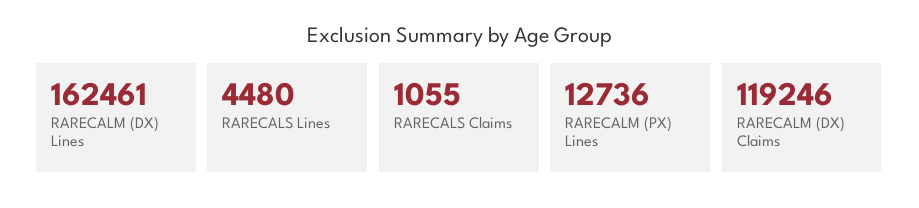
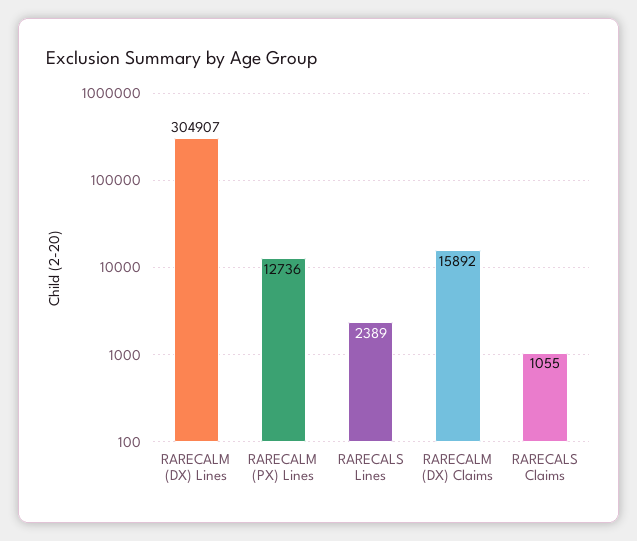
  {
-   "RARECALM (DX) Lines": 162461,
+   "RARECALM (DX) Lines": 304907,
-   "RARECALS Lines": 4480,
+   "RARECALS Lines": 2389,
    "RARECALS Claims": 1055,
    "RARECALM (PX) Lines": 12736,
-   "RARECALM (DX) Claims": 119246
+   "RARECALM (DX) Claims": 15892
  }

